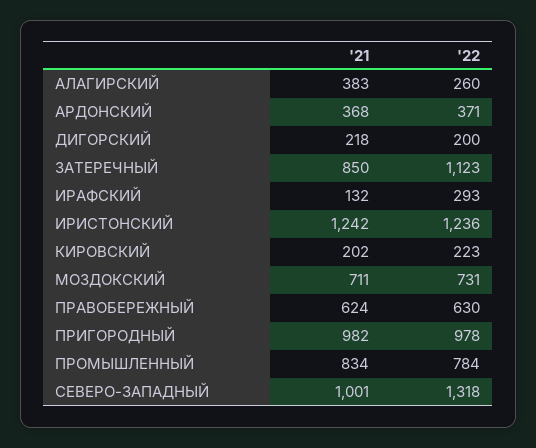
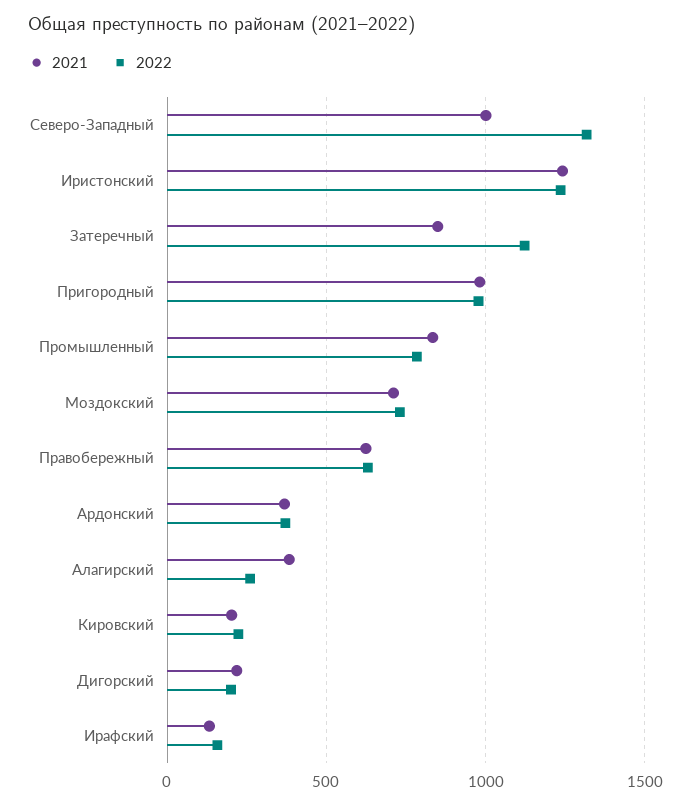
  {
    "'21": {
      "АЛАГИРСКИЙ": 383,
      "АРДОНСКИЙ": 368,
      "ДИГОРСКИЙ": 218,
      "ЗАТЕРЕЧНЫЙ": 850,
      "ИРАФСКИЙ": 132,
      "ИРИСТОНСКИЙ": 1242,
      "КИРОВСКИЙ": 202,
      "МОЗДОКСКИЙ": 711,
      "ПРАВОБЕРЕЖНЫЙ": 624,
      "ПРИГОРОДНЫЙ": 982,
      "ПРОМЫШЛЕННЫЙ": 834,
      "СЕВЕРО-ЗАПАДНЫЙ": 1001
    },
    "'22": {
      "АЛАГИРСКИЙ": 260,
      "АРДОНСКИЙ": 371,
      "ДИГОРСКИЙ": 200,
      "ЗАТЕРЕЧНЫЙ": 1123,
-     "ИРАФСКИЙ": 293,
+     "ИРАФСКИЙ": 150,
      "ИРИСТОНСКИЙ": 1236,
      "КИРОВСКИЙ": 223,
      "МОЗДОКСКИЙ": 731,
      "ПРАВОБЕРЕЖНЫЙ": 630,
      "ПРИГОРОДНЫЙ": 978,
      "ПРОМЫШЛЕННЫЙ": 784,
      "СЕВЕРО-ЗАПАДНЫЙ": 1318
    }
  }

